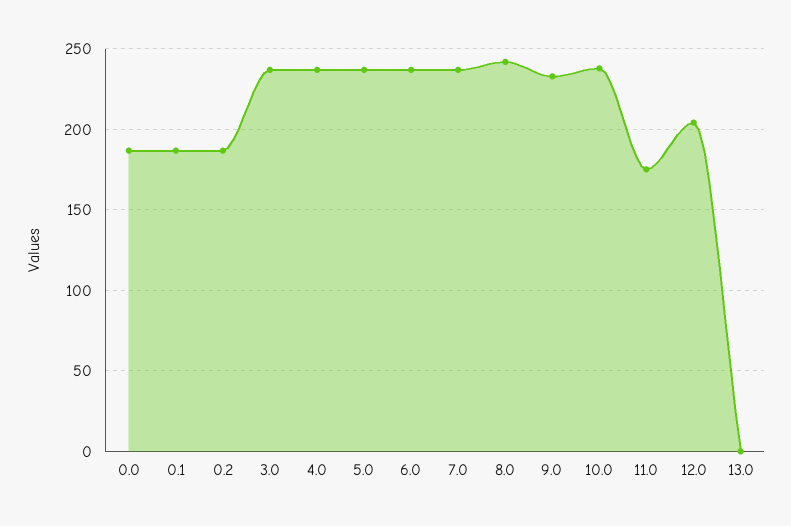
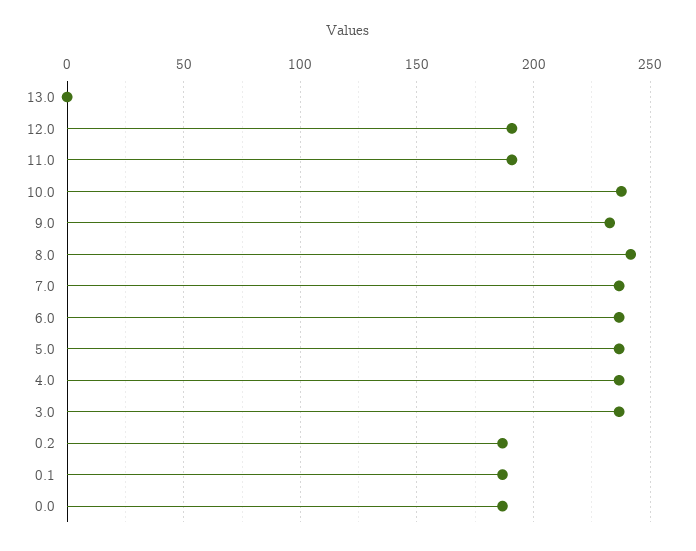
  {
    "0.0": 185,
    "0.1": 185,
    "0.2": 185,
    "3.0": 235,
    "4.0": 235,
    "5.0": 235,
    "6.0": 235,
    "7.0": 235,
    "8.0": 240,
    "9.0": 235,
    "10.0": 240,
-   "11.0": 175,
+   "11.0": 190,
-   "12.0": 205,
+   "12.0": 190,
    "13.0": 0
  }

